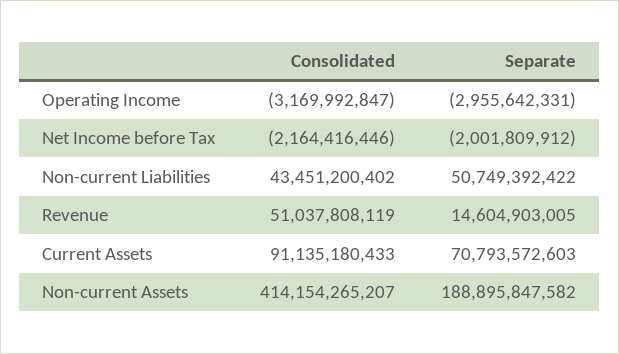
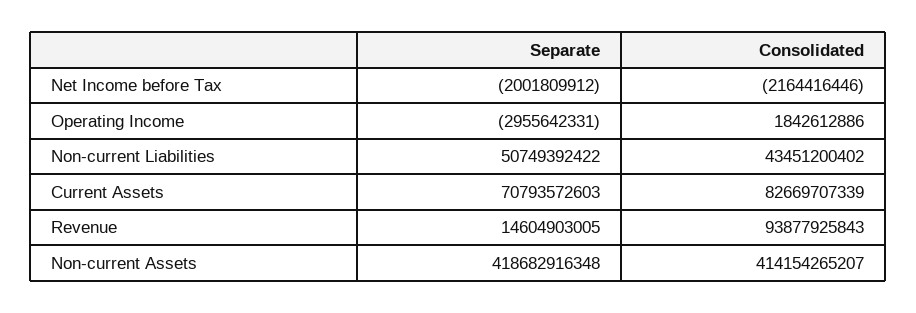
  {
    "Consolidated": {
-     "Operating Income": -3169992847,
+     "Operating Income": 1842612886,
      "Net Income before Tax": -2164416446,
      "Non-current Liabilities": 43451200402,
-     "Revenue": 51037808119,
+     "Revenue": 93877925843,
-     "Current Assets": 91135180433,
+     "Current Assets": 82669707339,
      "Non-current Assets": 414154265207
    },
    "Separate": {
      "Operating Income": -2955642331,
      "Net Income before Tax": -2001809912,
      "Non-current Liabilities": 50749392422,
      "Revenue": 14604903005,
      "Current Assets": 70793572603,
-     "Non-current Assets": 188895847582
+     "Non-current Assets": 418682916348
    }
  }

